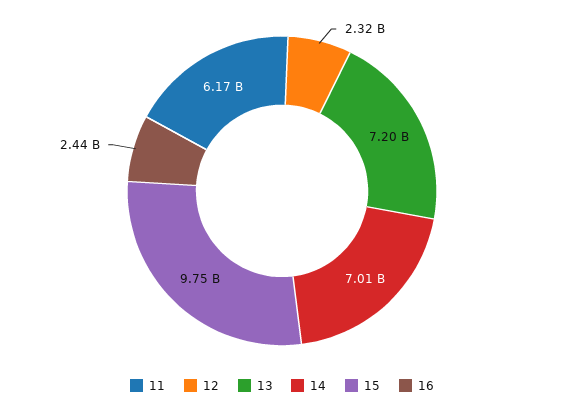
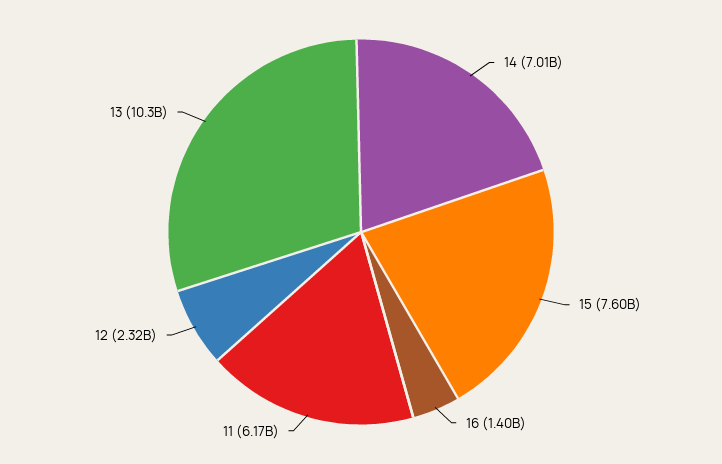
  {
    "11": 6170000000,
    "12": 2320000000,
-   "13": 7200000000,
+   "13": 10300000000,
    "14": 7010000000,
-   "15": 9750000000,
+   "15": 7600000000,
-   "16": 2440000000
+   "16": 1400000000
  }

